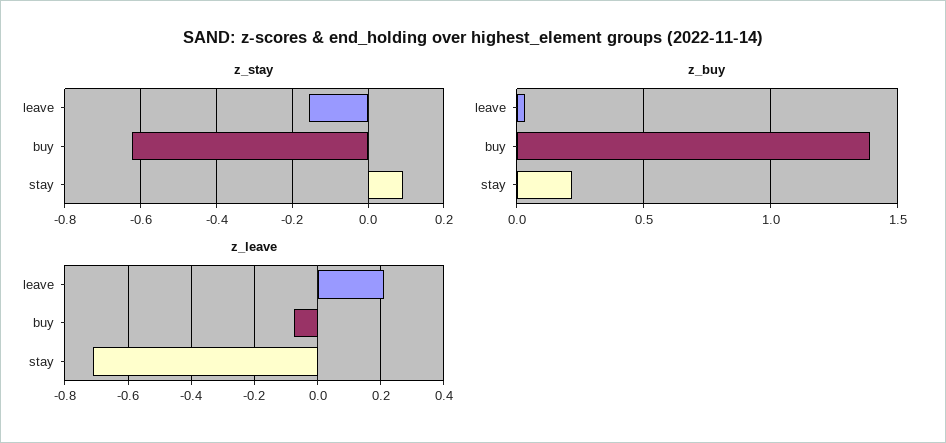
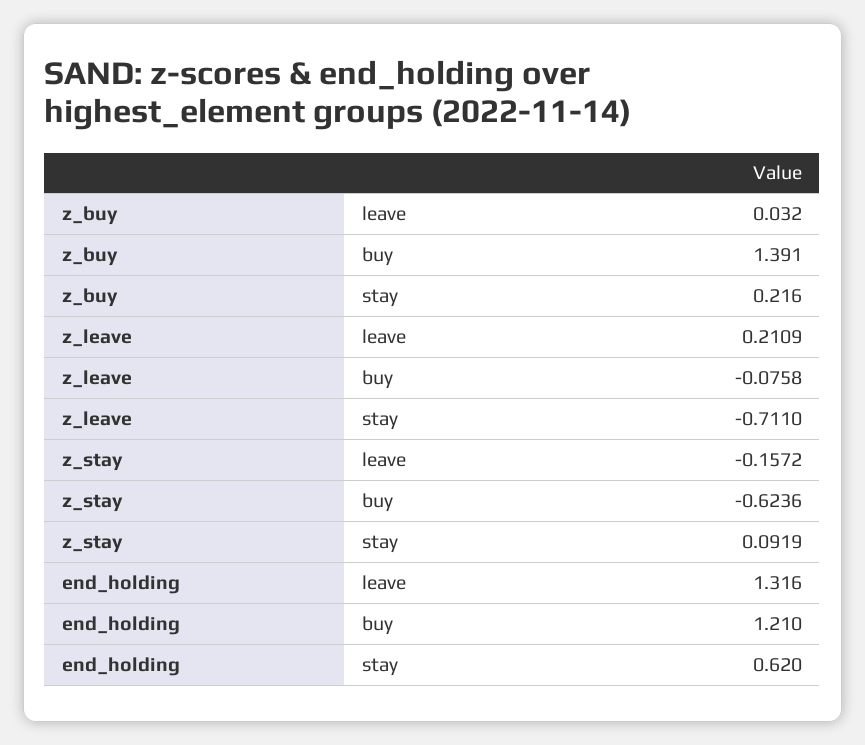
  {
    "z_stay": {
      "leave": -0.1572,
      "buy": -0.6236,
      "stay": 0.0919
    },
    "z_buy": {
      "leave": 0.032,
      "buy": 1.391,
      "stay": 0.216
    },
    "z_leave": {
      "leave": 0.2109,
      "buy": -0.0758,
      "stay": -0.711
-   }
+   },
+   "end_holding": {
+     "leave": 1.316,
+     "buy": 1.21,
+     "stay": 0.62
+   }
  }

